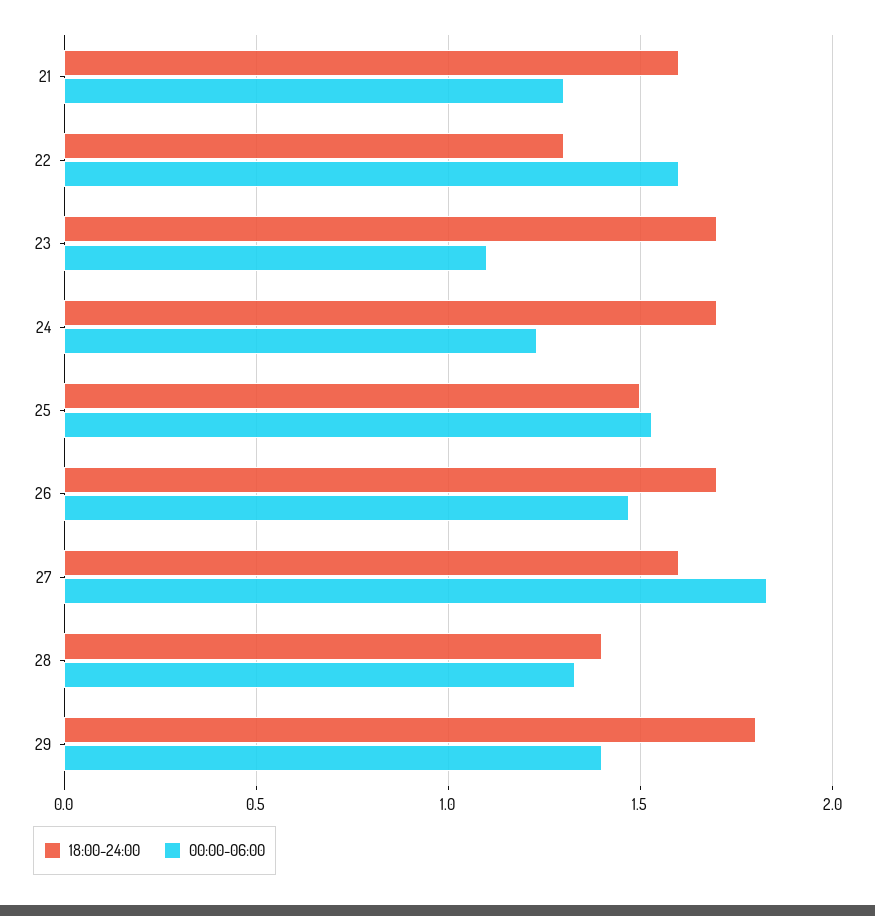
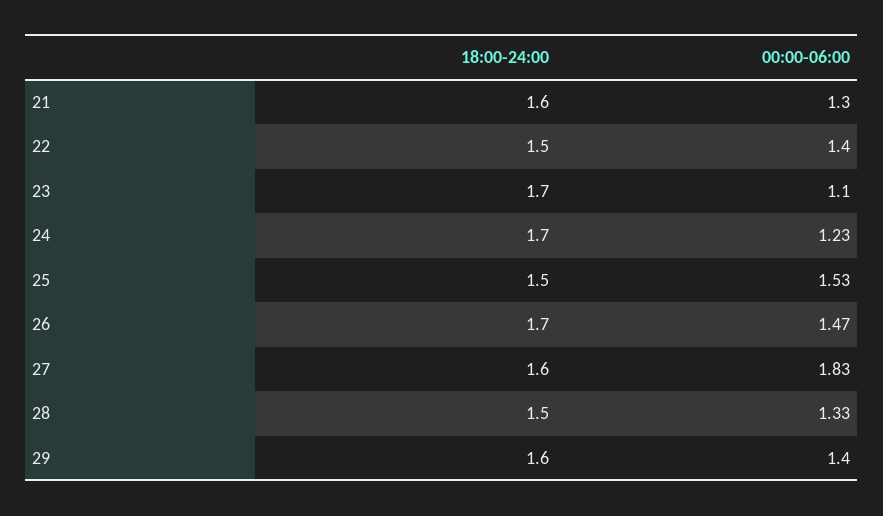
  {
    "18:00-24:00": {
      "21": 1.6,
-     "22": 1.3,
+     "22": 1.5,
      "23": 1.7,
      "24": 1.7,
      "25": 1.5,
      "26": 1.7,
      "27": 1.6,
-     "28": 1.4,
+     "28": 1.5,
-     "29": 1.8
+     "29": 1.6
    },
    "00:00-06:00": {
      "21": 1.3,
-     "22": 1.6,
+     "22": 1.4,
      "23": 1.1,
      "24": 1.23,
      "25": 1.53,
      "26": 1.47,
      "27": 1.83,
      "28": 1.33,
      "29": 1.4
    }
  }

